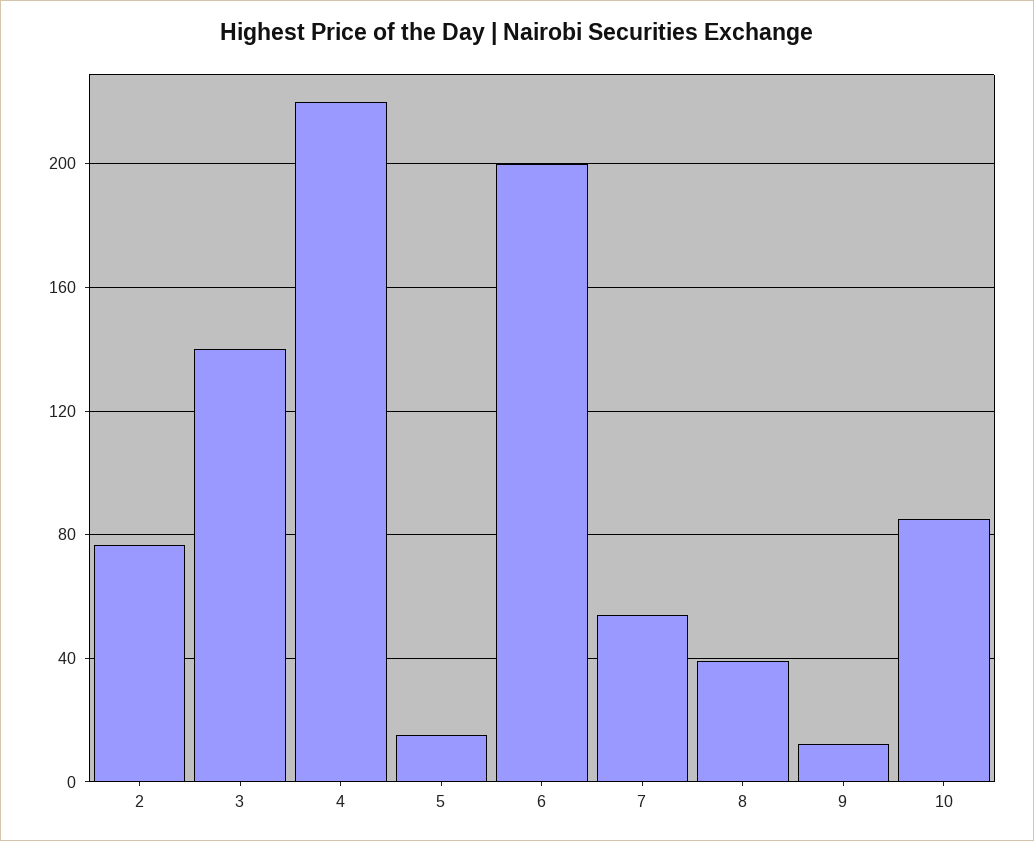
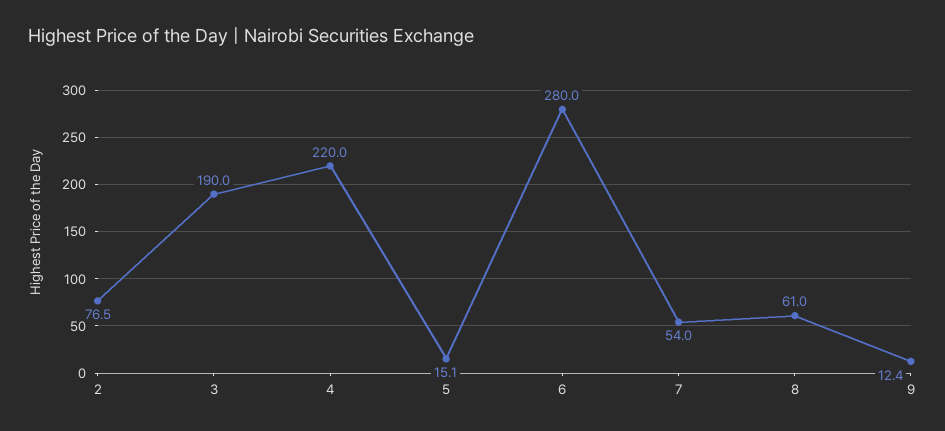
  {
    "2": 76.5,
-   "3": 140,
+   "3": 190,
    "4": 220,
    "5": 15.1,
-   "6": 200,
+   "6": 280,
    "7": 54,
-   "8": 40,
+   "8": 61,
-   "9": 12.4,
+   "9": 12.4
-   "10": 85
  }

